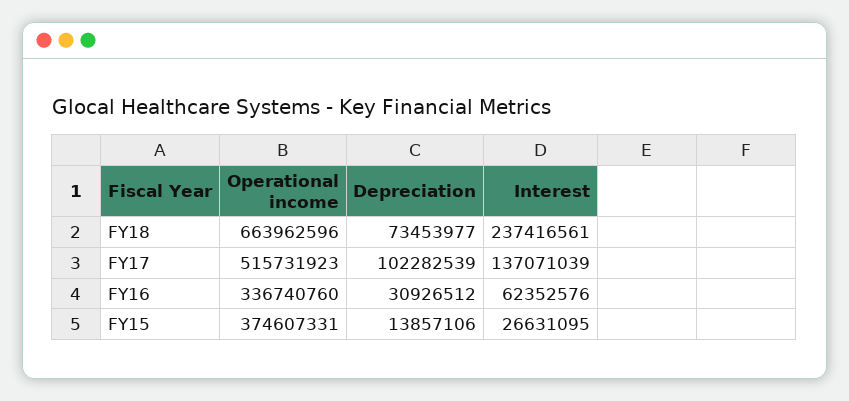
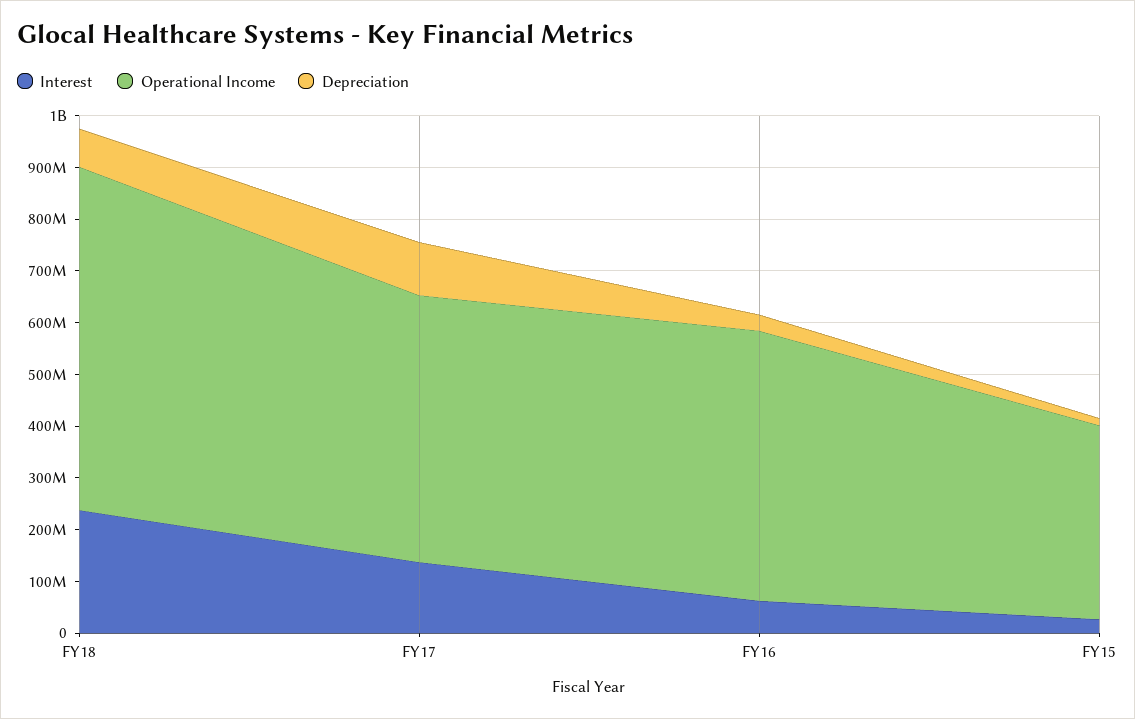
  {
    "Operational income": {
      "FY18": 663962596,
      "FY17": 515731923,
-     "FY16": 336740760,
+     "FY16": 520000000,
      "FY15": 374607331
    },
    "Depreciation": {
      "FY18": 73453977,
      "FY17": 102282539,
      "FY16": 30926512,
      "FY15": 13857106
    },
    "Interest": {
      "FY18": 237416561,
      "FY17": 137071039,
      "FY16": 62352576,
      "FY15": 26631095
    }
  }

